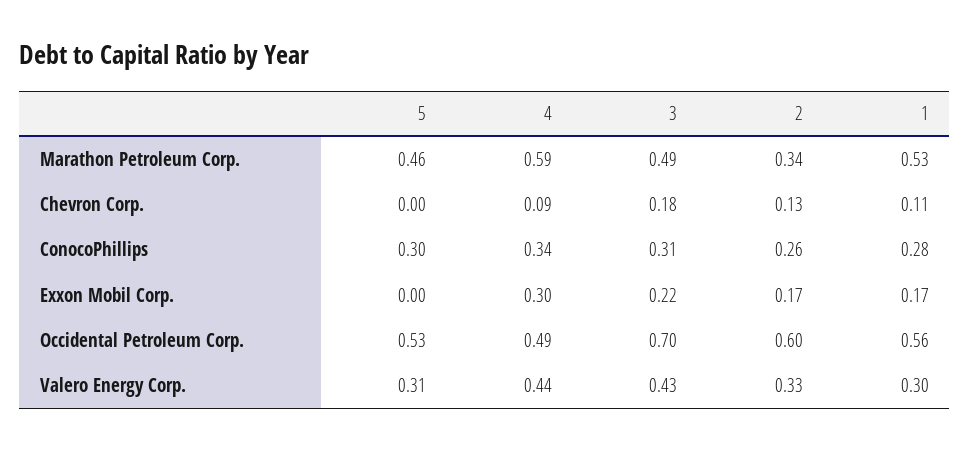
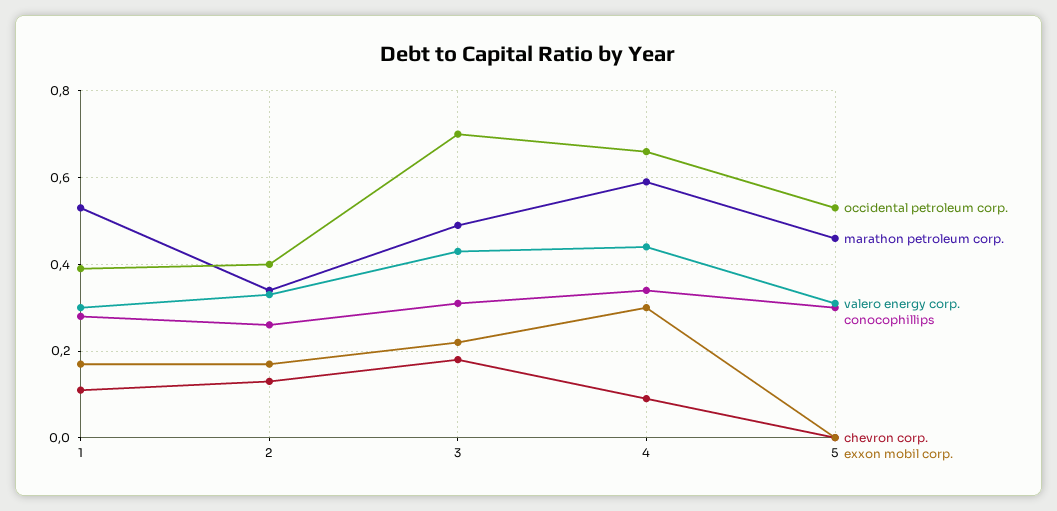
  {
    "Marathon Petroleum Corp.": {
      "5": 0.46,
      "4": 0.59,
      "3": 0.49,
      "2": 0.34,
      "1": 0.53
    },
    "Chevron Corp.": {
      "5": 0,
      "4": 0.09,
      "3": 0.18,
      "2": 0.13,
      "1": 0.11
    },
    "ConocoPhillips": {
      "5": 0.3,
      "4": 0.34,
      "3": 0.31,
      "2": 0.26,
      "1": 0.28
    },
    "Exxon Mobil Corp.": {
      "5": 0,
      "4": 0.3,
      "3": 0.22,
      "2": 0.17,
      "1": 0.17
    },
    "Occidental Petroleum Corp.": {
      "5": 0.53,
-     "4": 0.49,
+     "4": 0.65,
      "3": 0.7,
-     "2": 0.6,
+     "2": 0.4,
-     "1": 0.56
+     "1": 0.4
    },
    "Valero Energy Corp.": {
      "5": 0.31,
      "4": 0.44,
      "3": 0.43,
      "2": 0.33,
      "1": 0.3
    }
  }

